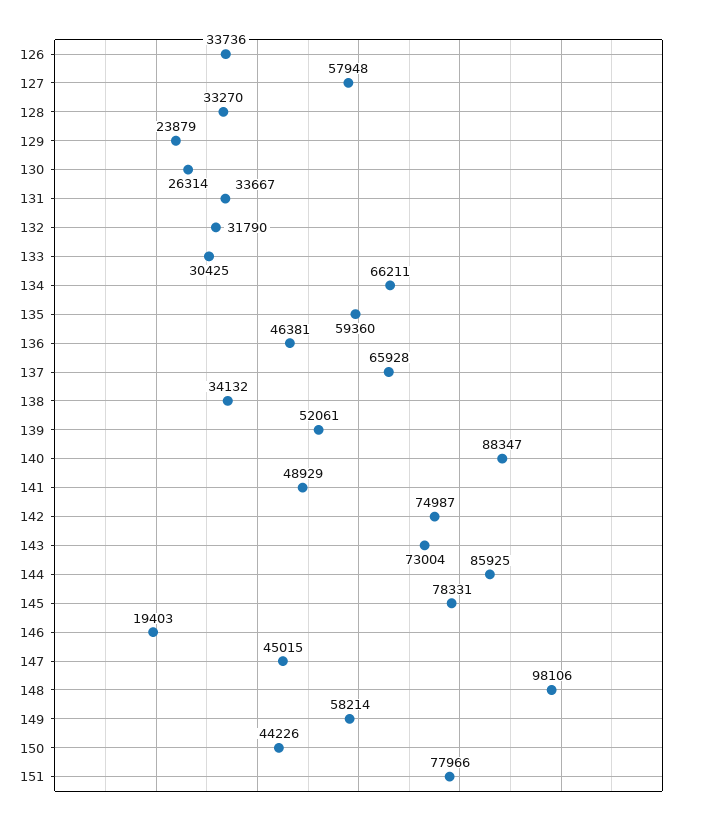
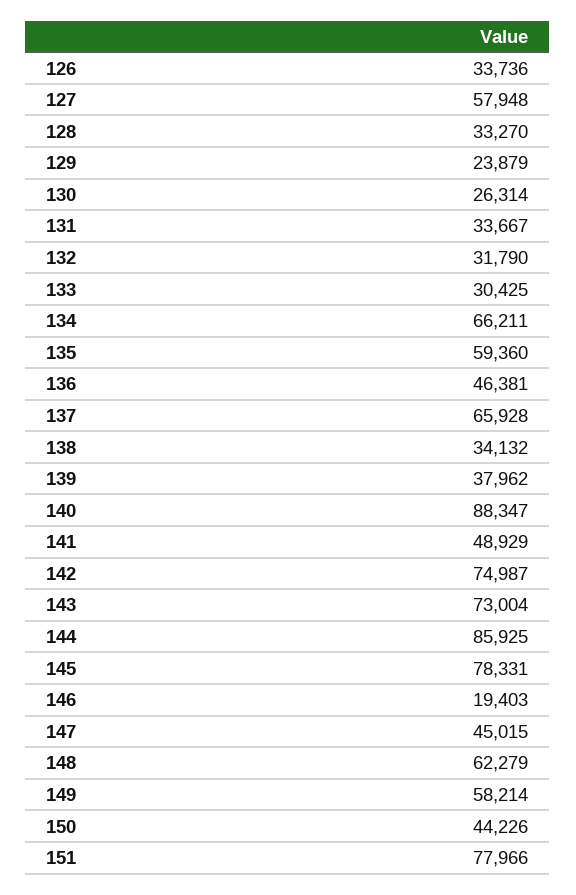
  {
    "126": 33736,
    "127": 57948,
    "128": 33270,
    "129": 23879,
    "130": 26314,
    "131": 33667,
    "132": 31790,
    "133": 30425,
    "134": 66211,
    "135": 59360,
    "136": 46381,
    "137": 65928,
    "138": 34132,
-   "139": 52061,
+   "139": 37962,
    "140": 88347,
    "141": 48929,
    "142": 74987,
    "143": 73004,
    "144": 85925,
    "145": 78331,
    "146": 19403,
    "147": 45015,
-   "148": 98106,
+   "148": 62279,
    "149": 58214,
    "150": 44226,
    "151": 77966
  }

